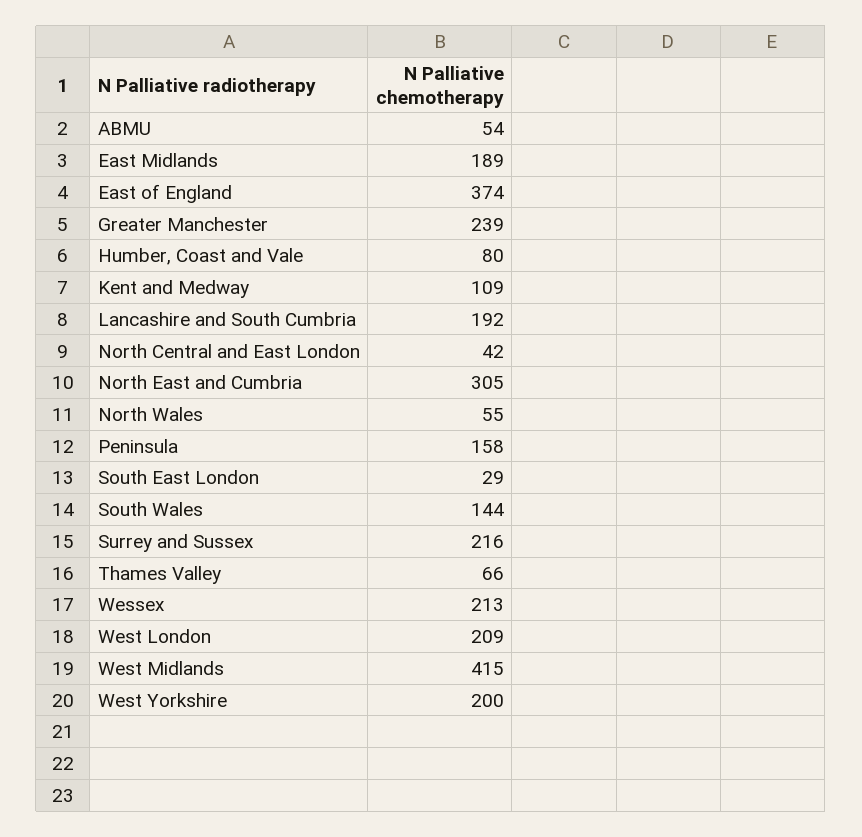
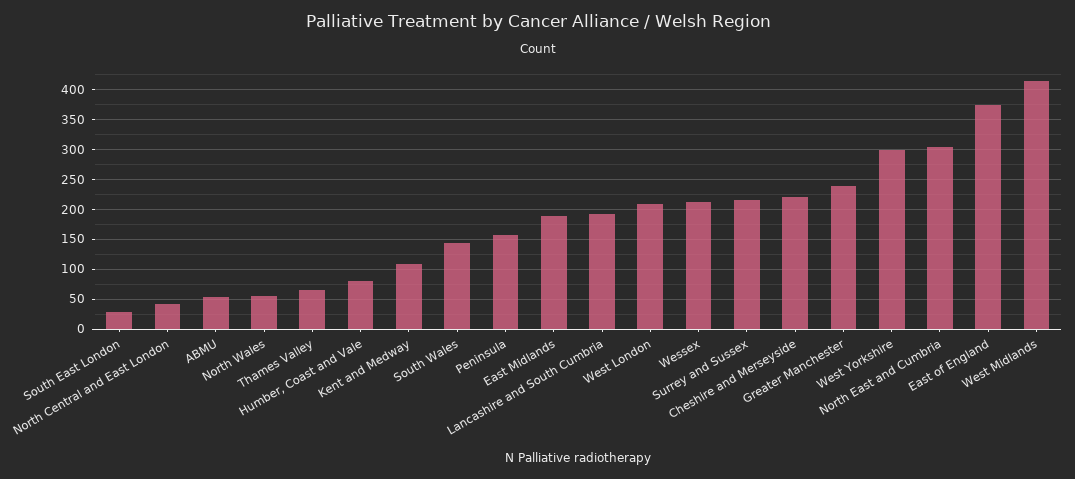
  {
    "ABMU": 54,
    "East Midlands": 189,
    "East of England": 374,
    "Greater Manchester": 239,
    "Humber, Coast and Vale": 80,
    "Kent and Medway": 109,
    "Lancashire and South Cumbria": 192,
    "North Central and East London": 42,
    "North East and Cumbria": 305,
    "North Wales": 55,
    "Peninsula": 158,
    "South East London": 29,
    "South Wales": 144,
    "Surrey and Sussex": 216,
    "Thames Valley": 66,
    "Wessex": 213,
    "West London": 209,
    "West Midlands": 415,
-   "West Yorkshire": 200
+   "West Yorkshire": 300,
+   "Cheshire and Merseyside": 225
  }

